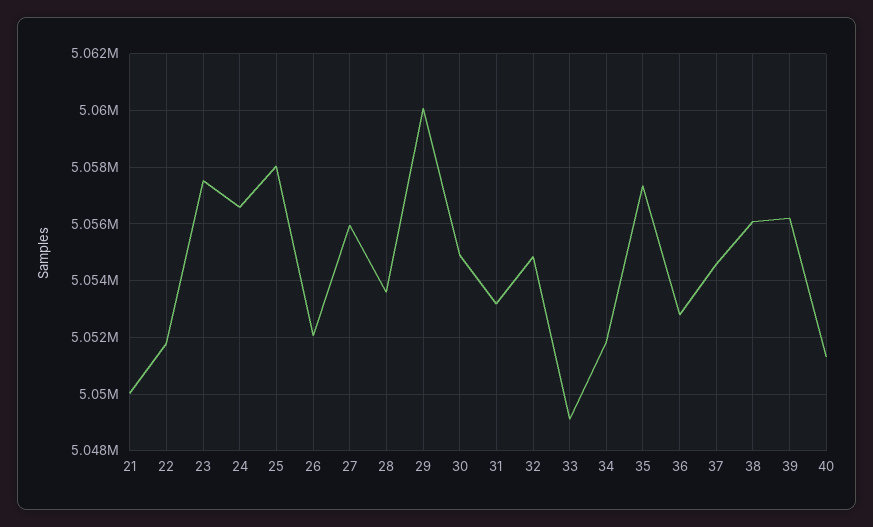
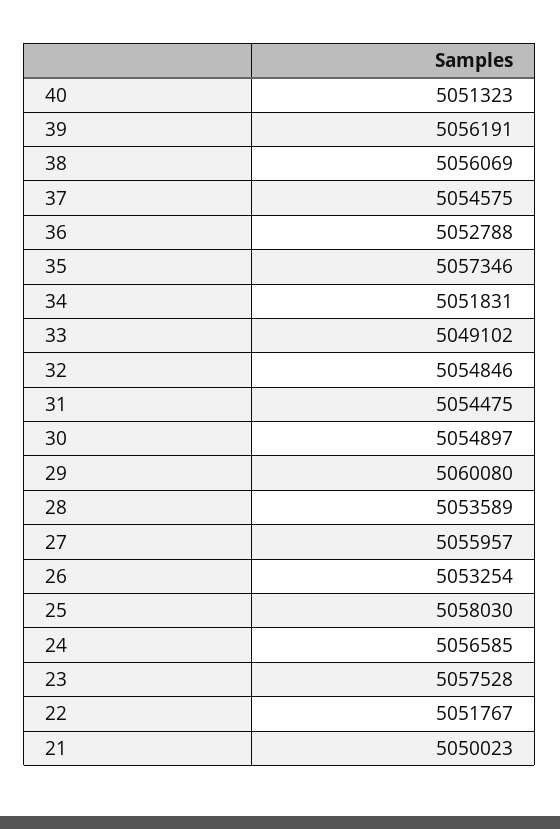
  {
    "21": 5050023,
    "22": 5051767,
    "23": 5057528,
    "24": 5056585,
    "25": 5058030,
-   "26": 5052000,
+   "26": 5053254,
    "27": 5055957,
    "28": 5053589,
    "29": 5060080,
    "30": 5054897,
-   "31": 5053250,
+   "31": 5054475,
    "32": 5054846,
    "33": 5049102,
    "34": 5051831,
    "35": 5057346,
    "36": 5052788,
    "37": 5054575,
    "38": 5056069,
    "39": 5056191,
    "40": 5051323
  }

